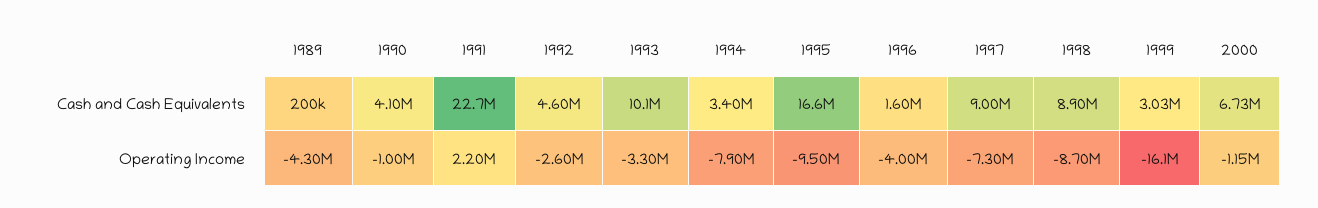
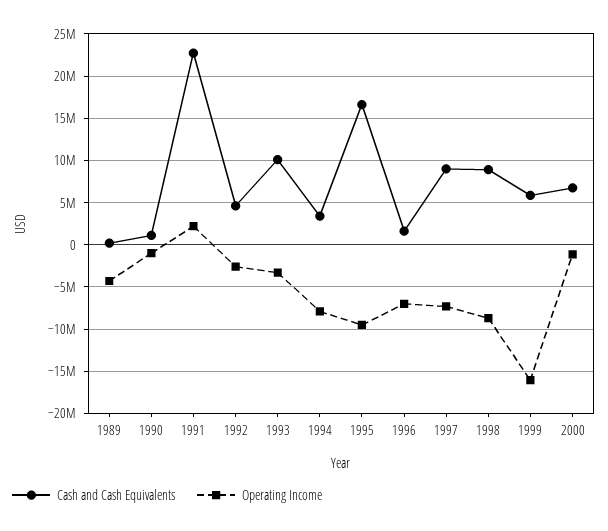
  {
    "Cash and Cash Equivalents": {
      "1989": 200000,
-     "1990": 4100000,
+     "1990": 1000000,
      "1991": 22700000,
      "1992": 4600000,
      "1993": 10100000,
      "1994": 3400000,
      "1995": 16600000,
      "1996": 1600000,
      "1997": 9000000,
      "1998": 8900000,
-     "1999": 3030000,
+     "1999": 6000000,
      "2000": 6730000
    },
    "Operating Income": {
      "1989": -4300000,
      "1990": -1000000,
      "1991": 2200000,
      "1992": -2600000,
      "1993": -3300000,
      "1994": -7900000,
      "1995": -9500000,
-     "1996": -4000000,
+     "1996": -7000000,
      "1997": -7300000,
      "1998": -8700000,
      "1999": -16100000,
      "2000": -1150000
    }
  }

